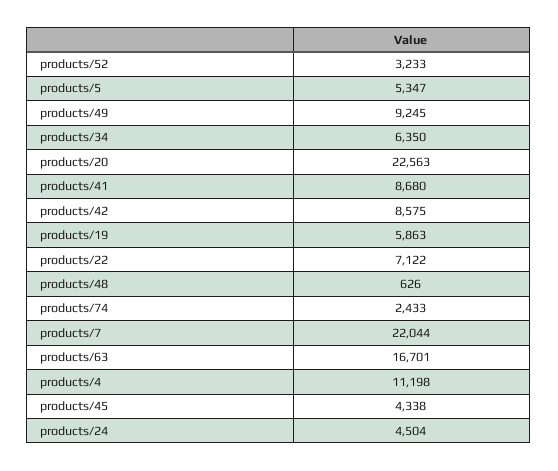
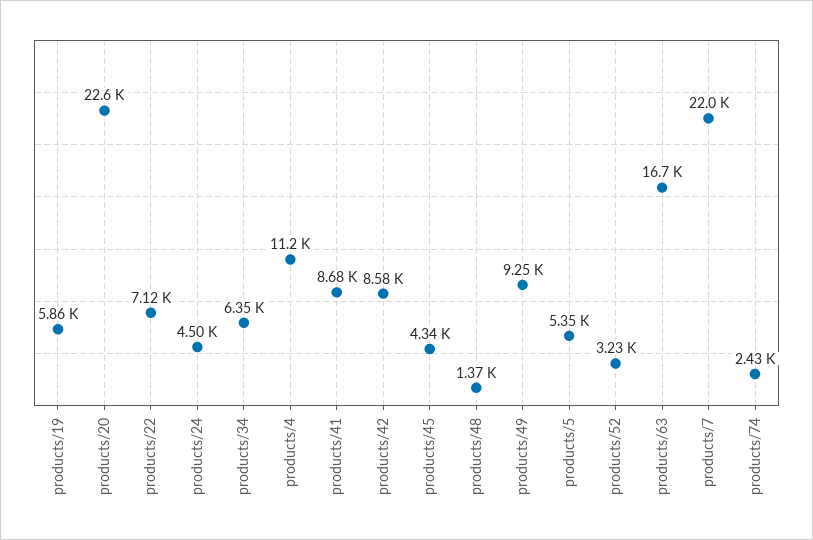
  {
    "products/52": 3233,
    "products/5": 5347,
    "products/49": 9245,
    "products/34": 6350,
    "products/20": 22563,
    "products/41": 8680,
    "products/42": 8575,
    "products/19": 5863,
    "products/22": 7122,
-   "products/48": 626,
+   "products/48": 1370,
    "products/74": 2433,
    "products/7": 22044,
    "products/63": 16701,
    "products/4": 11198,
    "products/45": 4338,
    "products/24": 4504
  }

